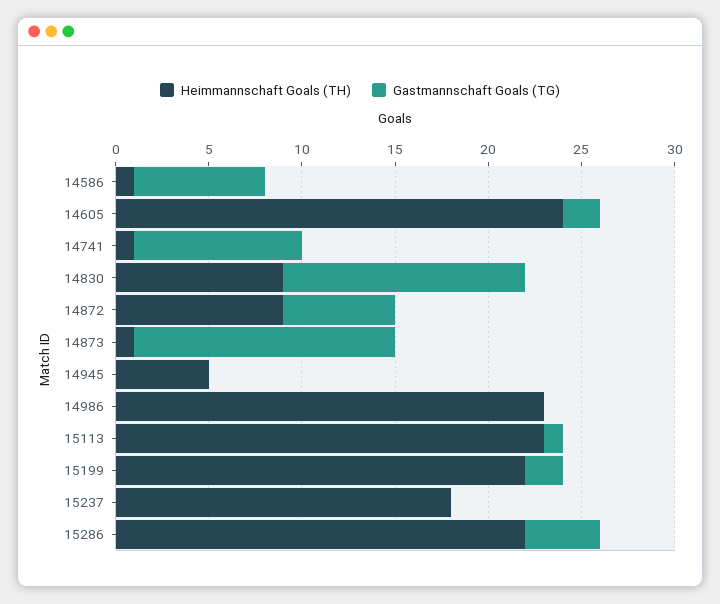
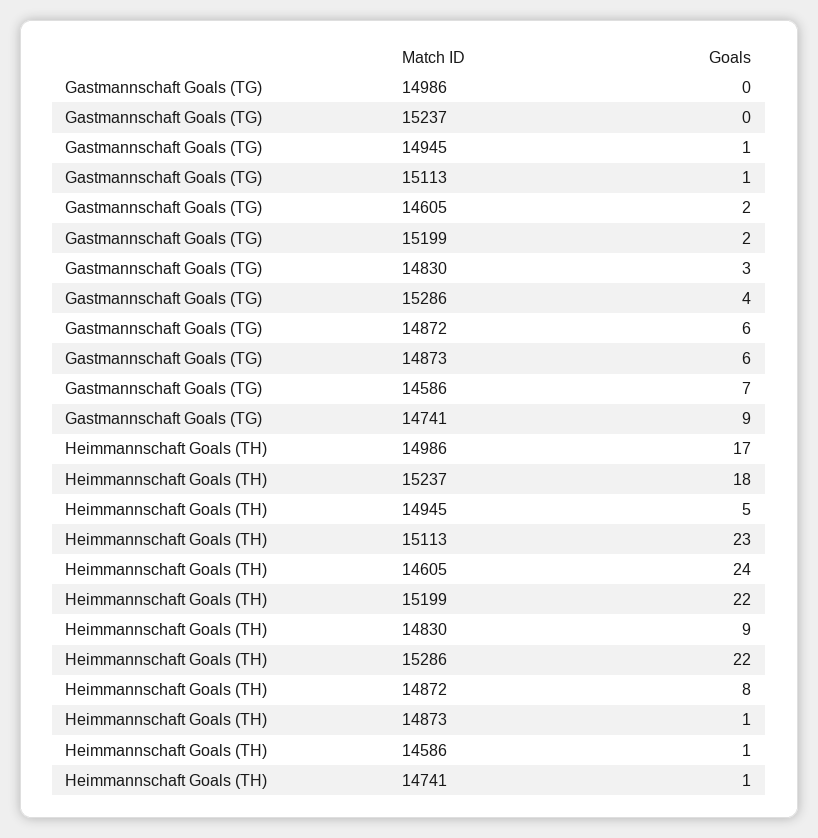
  {
    "Heimmannschaft Goals (TH)": {
      "14586": 1,
      "14605": 24,
      "14741": 1,
      "14830": 9,
-     "14872": 9,
+     "14872": 8,
      "14873": 1,
      "14945": 5,
-     "14986": 23,
+     "14986": 17,
      "15113": 23,
      "15199": 22,
      "15237": 18,
      "15286": 22
    },
    "Gastmannschaft Goals (TG)": {
      "14586": 7,
      "14605": 2,
      "14741": 9,
-     "14830": 13,
+     "14830": 3,
      "14872": 6,
-     "14873": 14,
+     "14873": 6,
-     "14945": 0,
+     "14945": 1,
      "14986": 0,
      "15113": 1,
      "15199": 2,
      "15237": 0,
      "15286": 4
    }
  }

